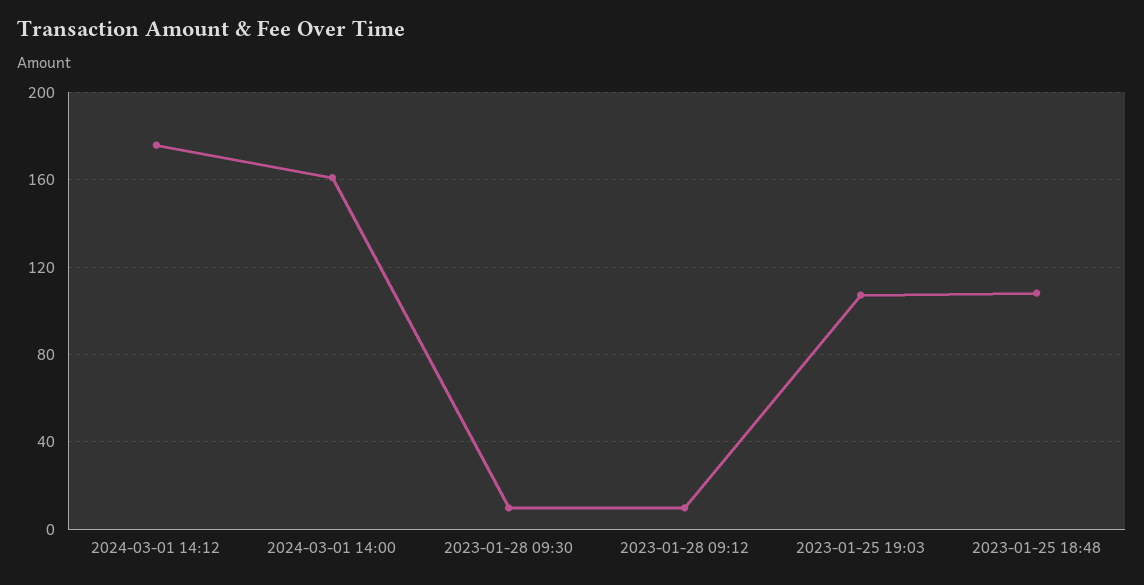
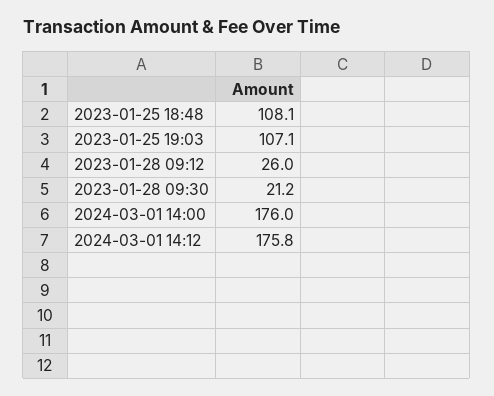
  {
    "2024-03-01 14:12": 175.8,
-   "2024-03-01 14:00": 160,
+   "2024-03-01 14:00": 176,
-   "2023-01-28 09:30": 10,
+   "2023-01-28 09:30": 21.2,
-   "2023-01-28 09:12": 10,
+   "2023-01-28 09:12": 26,
    "2023-01-25 19:03": 107.1,
    "2023-01-25 18:48": 108.1
  }

